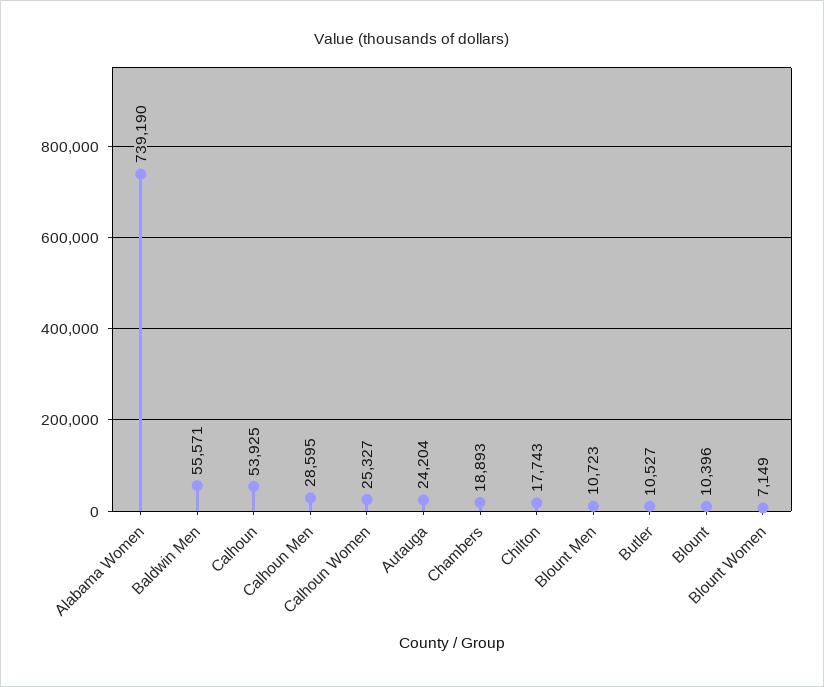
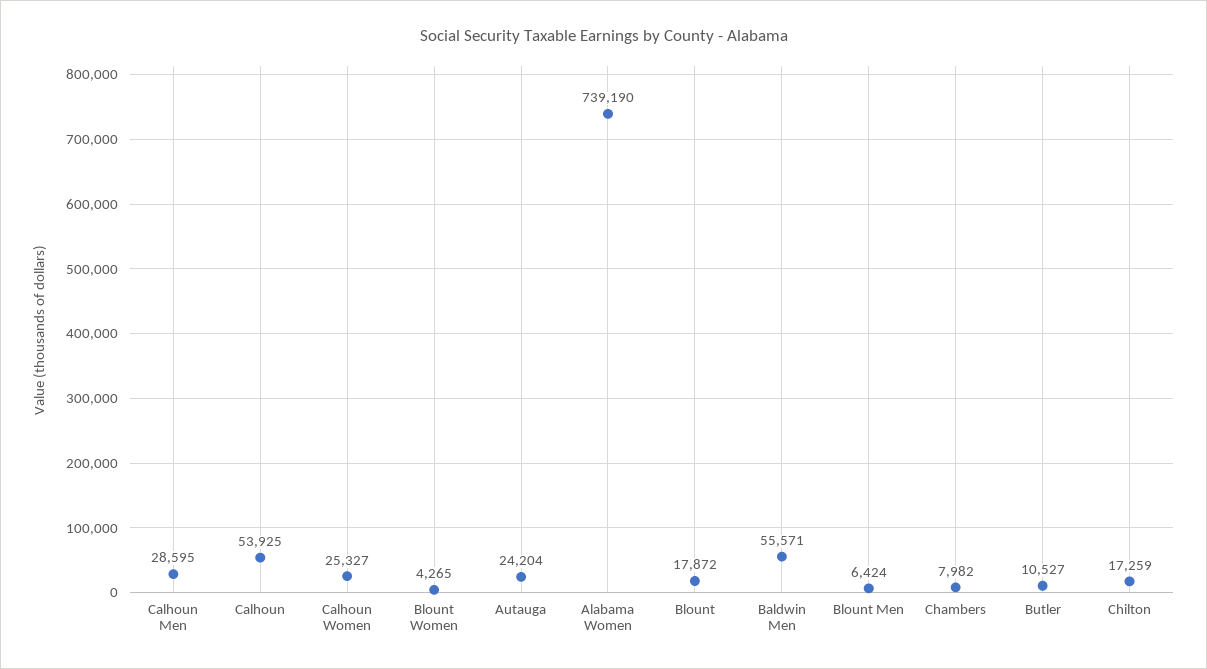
  {
    "Alabama Women": 739190,
    "Baldwin Men": 55571,
    "Calhoun": 53925,
    "Calhoun Men": 28595,
    "Calhoun Women": 25327,
    "Autauga": 24204,
-   "Chambers": 18893,
+   "Chambers": 7982,
-   "Chilton": 17743,
+   "Chilton": 17259,
-   "Blount Men": 10723,
+   "Blount Men": 6424,
    "Butler": 10527,
-   "Blount": 10396,
+   "Blount": 17872,
-   "Blount Women": 7149
+   "Blount Women": 4265
  }

